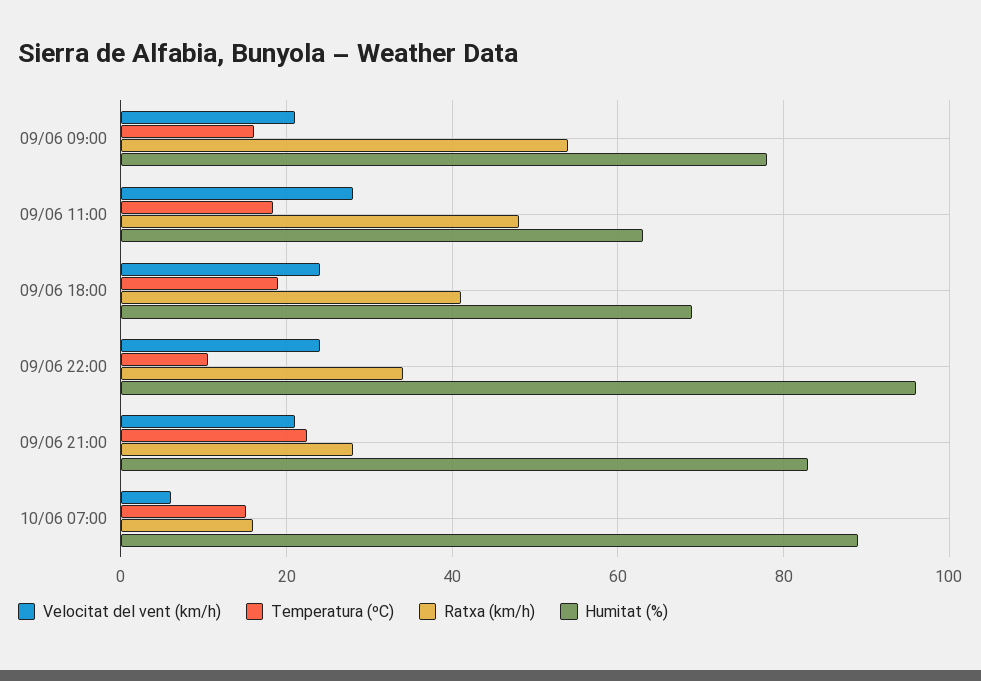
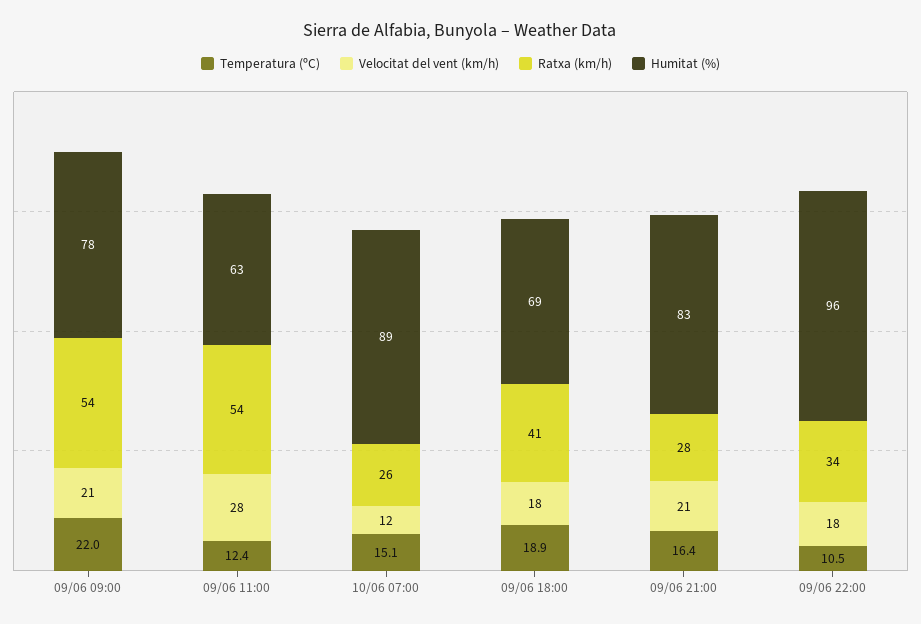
  {
    "Velocitat del vent (km/h)": {
      "09/06 09:00": 21,
      "09/06 11:00": 28,
-     "09/06 18:00": 24,
+     "09/06 18:00": 18,
-     "09/06 22:00": 24,
+     "09/06 22:00": 18,
      "09/06 21:00": 21,
-     "10/06 07:00": 6
+     "10/06 07:00": 12
    },
    "Temperatura (ºC)": {
-     "09/06 09:00": 16,
+     "09/06 09:00": 22,
-     "09/06 11:00": 18,
+     "09/06 11:00": 12.4,
      "09/06 18:00": 18.9,
      "09/06 22:00": 10.5,
-     "09/06 21:00": 22,
+     "09/06 21:00": 16.4,
      "10/06 07:00": 15.1
    },
    "Ratxa (km/h)": {
      "09/06 09:00": 54,
-     "09/06 11:00": 48,
+     "09/06 11:00": 54,
      "09/06 18:00": 41,
      "09/06 22:00": 34,
      "09/06 21:00": 28,
-     "10/06 07:00": 16
+     "10/06 07:00": 26
    },
    "Humitat (%)": {
      "09/06 09:00": 78,
      "09/06 11:00": 63,
      "09/06 18:00": 69,
      "09/06 22:00": 96,
      "09/06 21:00": 83,
      "10/06 07:00": 89
    }
  }

